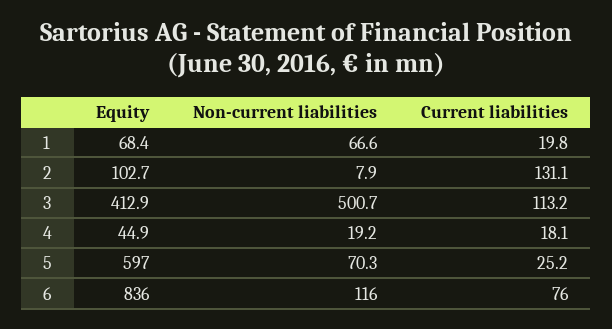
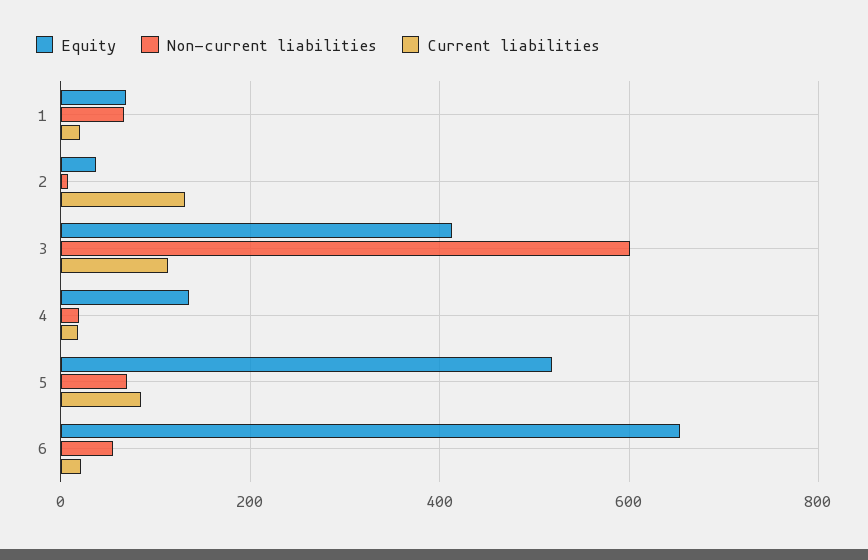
  {
    "Equity": {
      "1": 68.4,
-     "2": 102.7,
+     "2": 40,
      "3": 412.9,
-     "4": 44.9,
+     "4": 140,
-     "5": 597,
+     "5": 520,
-     "6": 836
+     "6": 660
    },
    "Non-current liabilities": {
      "1": 66.6,
      "2": 7.9,
-     "3": 500.7,
+     "3": 600,
      "4": 19.2,
      "5": 70.3,
-     "6": 116
+     "6": 60
    },
    "Current liabilities": {
      "1": 19.8,
      "2": 131.1,
      "3": 113.2,
      "4": 18.1,
-     "5": 25.2,
+     "5": 80,
-     "6": 76
+     "6": 20
    }
  }

